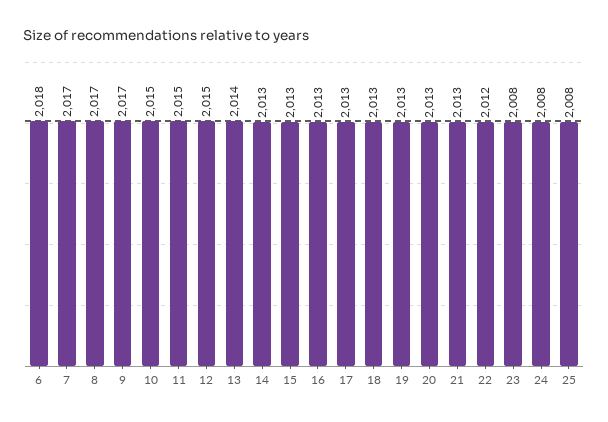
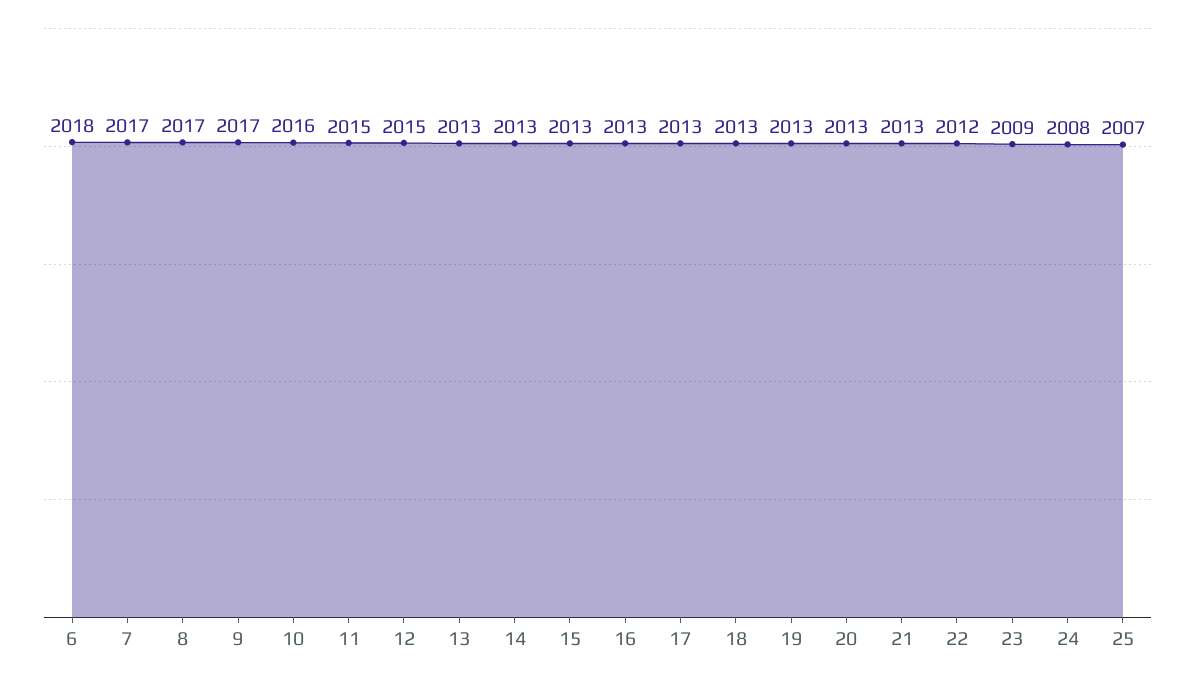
  {
    "6": 2018,
    "7": 2017,
    "8": 2017,
    "9": 2017,
-   "10": 2015,
+   "10": 2016,
    "11": 2015,
    "12": 2015,
-   "13": 2014,
+   "13": 2013,
    "14": 2013,
    "15": 2013,
    "16": 2013,
    "17": 2013,
    "18": 2013,
    "19": 2013,
    "20": 2013,
    "21": 2013,
    "22": 2012,
-   "23": 2008,
+   "23": 2009,
    "24": 2008,
-   "25": 2008
+   "25": 2007
  }

